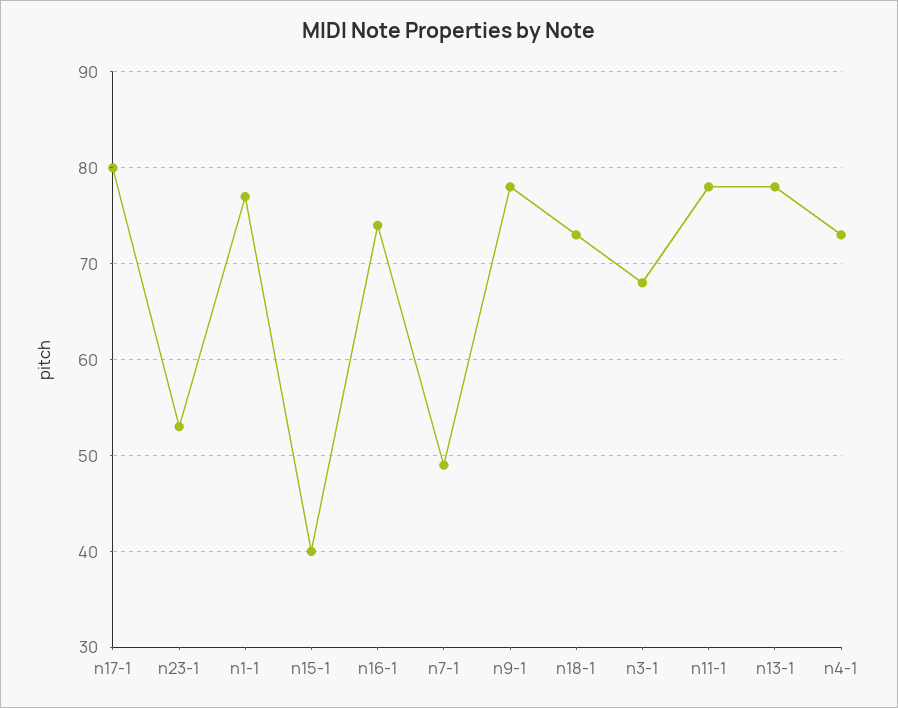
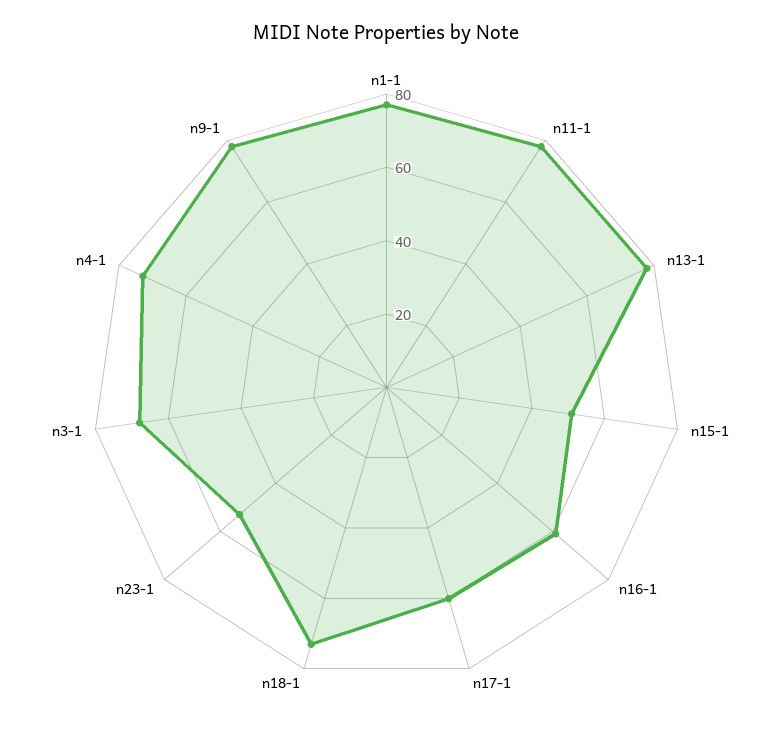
  {
-   "n17-1": 80,
+   "n17-1": 60,
    "n23-1": 53,
    "n1-1": 77,
-   "n15-1": 40,
+   "n15-1": 50,
-   "n16-1": 74,
+   "n16-1": 60,
-   "n7-1": 49,
    "n9-1": 78,
    "n18-1": 73,
    "n3-1": 68,
    "n11-1": 78,
    "n13-1": 78,
    "n4-1": 73
  }

